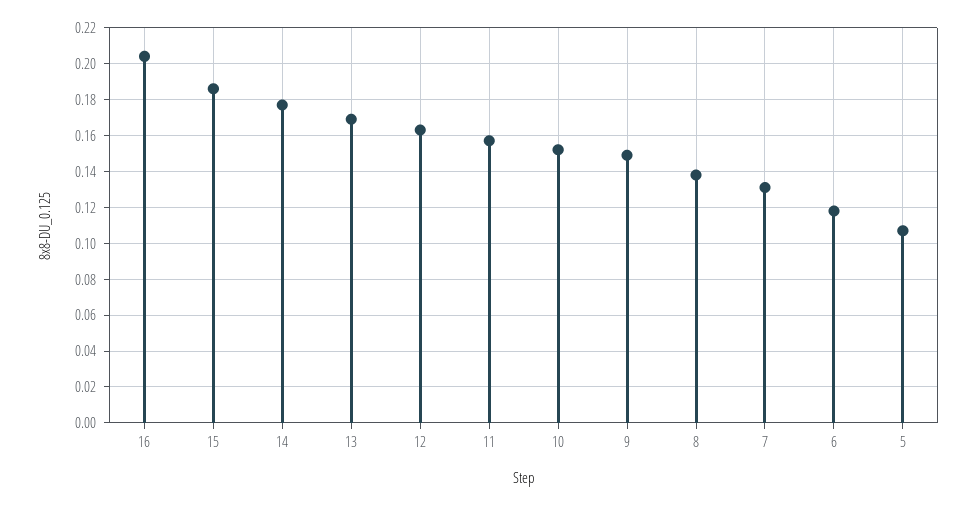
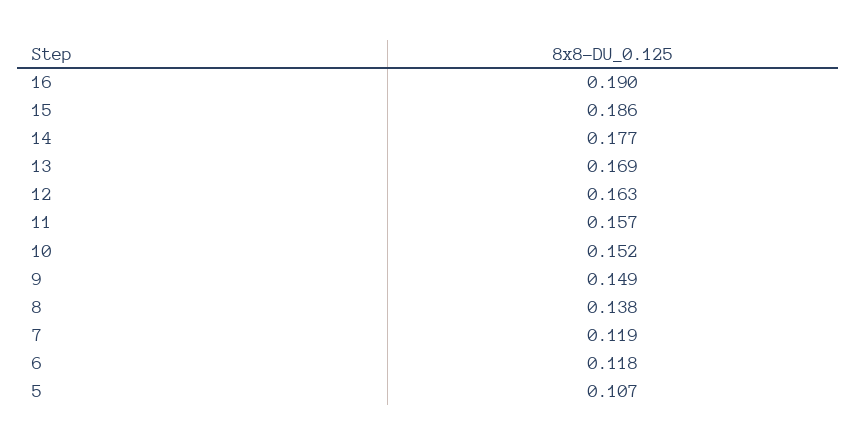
  {
-   "16": 0.205,
+   "16": 0.19,
    "15": 0.186,
    "14": 0.177,
    "13": 0.169,
    "12": 0.163,
    "11": 0.157,
    "10": 0.152,
    "9": 0.149,
    "8": 0.138,
-   "7": 0.13,
+   "7": 0.119,
    "6": 0.118,
    "5": 0.107
  }

